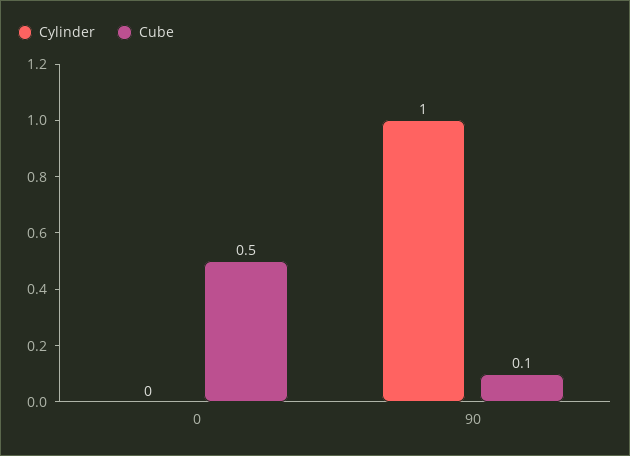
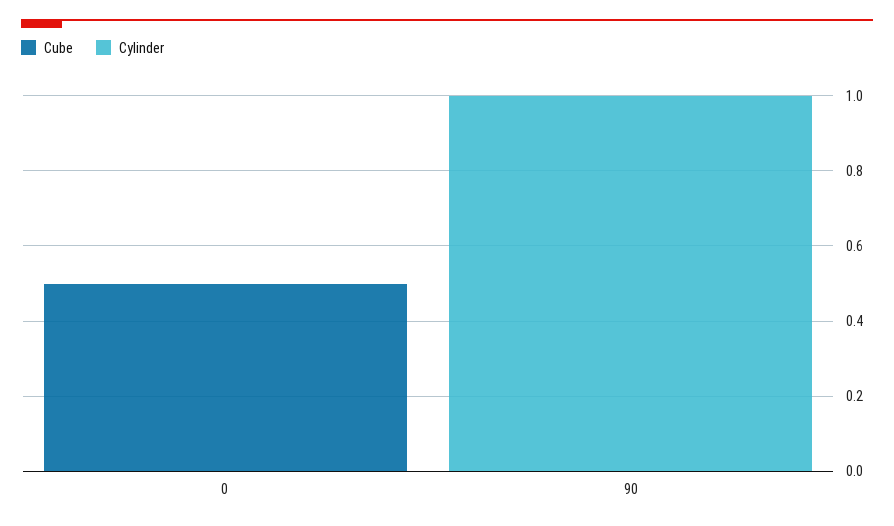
  {
    "Cylinder": {
      "0": 0,
      "90": 1
    },
    "Cube": {
      "0": 0.5,
-     "90": 0.1
+     "90": 0
    }
  }

